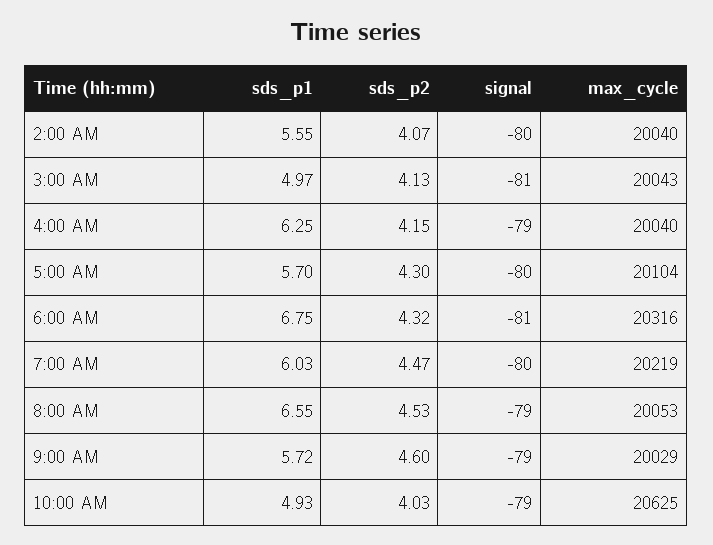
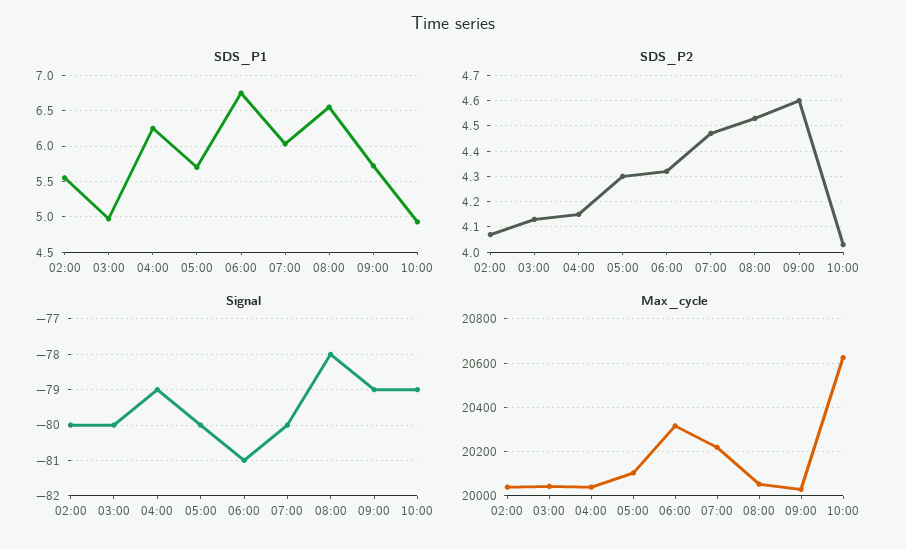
  {
    "sds_p1": {
      "2:00 AM": 5.55,
      "3:00 AM": 4.97,
      "4:00 AM": 6.25,
      "5:00 AM": 5.7,
      "6:00 AM": 6.75,
      "7:00 AM": 6.03,
      "8:00 AM": 6.55,
      "9:00 AM": 5.72,
      "10:00 AM": 4.93
    },
    "sds_p2": {
      "2:00 AM": 4.07,
      "3:00 AM": 4.13,
      "4:00 AM": 4.15,
      "5:00 AM": 4.3,
      "6:00 AM": 4.32,
      "7:00 AM": 4.47,
      "8:00 AM": 4.53,
      "9:00 AM": 4.6,
      "10:00 AM": 4.03
    },
    "signal": {
      "2:00 AM": -80,
-     "3:00 AM": -81,
+     "3:00 AM": -80,
      "4:00 AM": -79,
      "5:00 AM": -80,
      "6:00 AM": -81,
      "7:00 AM": -80,
-     "8:00 AM": -79,
+     "8:00 AM": -78,
      "9:00 AM": -79,
      "10:00 AM": -79
    },
    "max_cycle": {
      "2:00 AM": 20040,
      "3:00 AM": 20043,
      "4:00 AM": 20040,
      "5:00 AM": 20104,
      "6:00 AM": 20316,
      "7:00 AM": 20219,
      "8:00 AM": 20053,
      "9:00 AM": 20029,
      "10:00 AM": 20625
    }
  }

